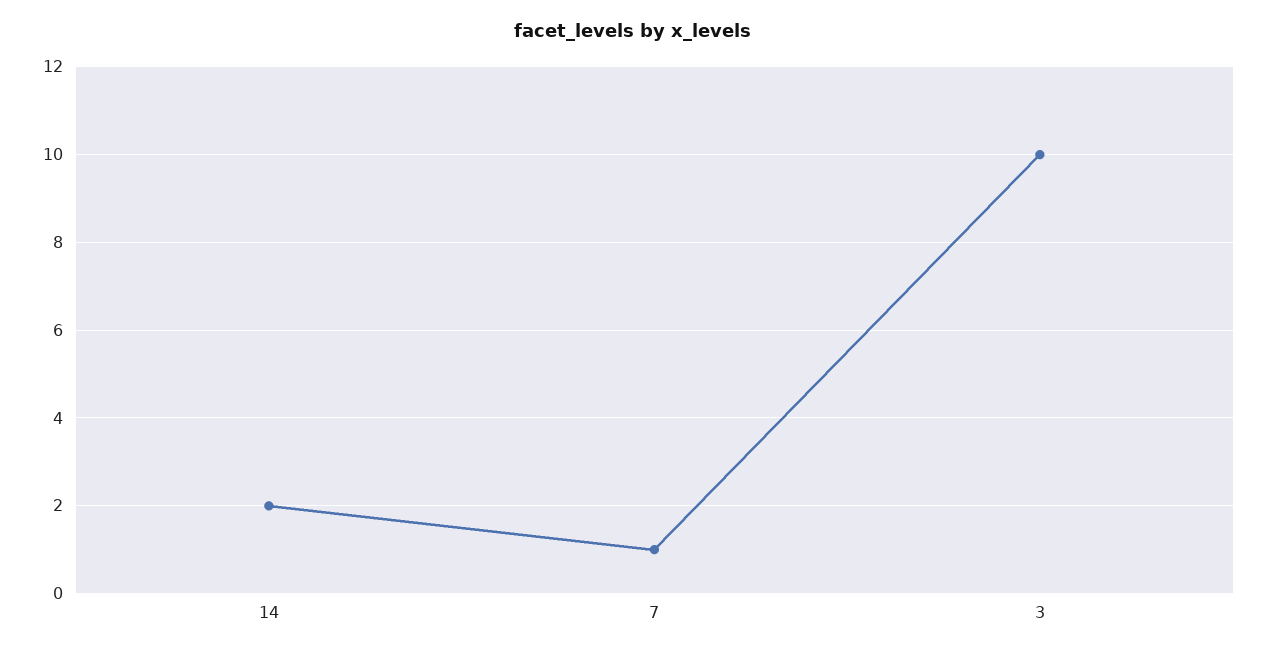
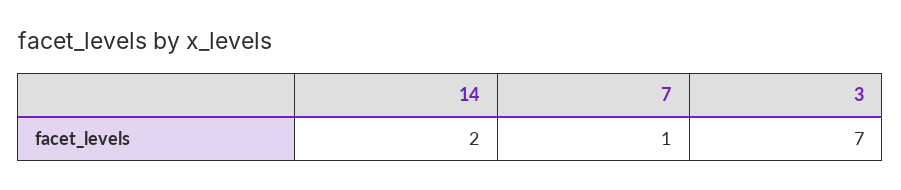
  {
    "14": 2,
    "7": 1,
-   "3": 10
+   "3": 7
  }

